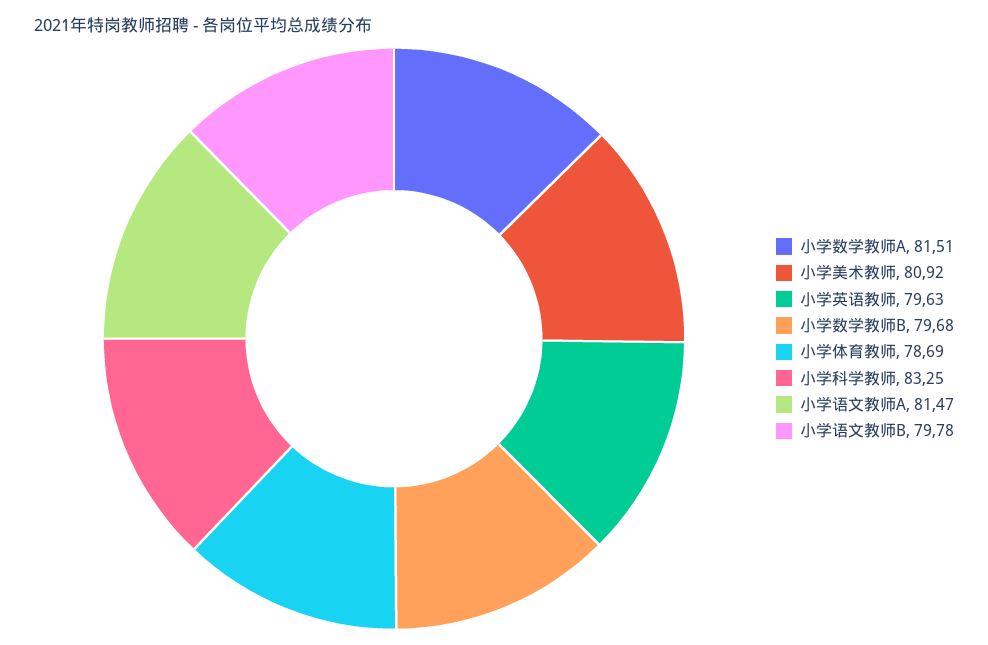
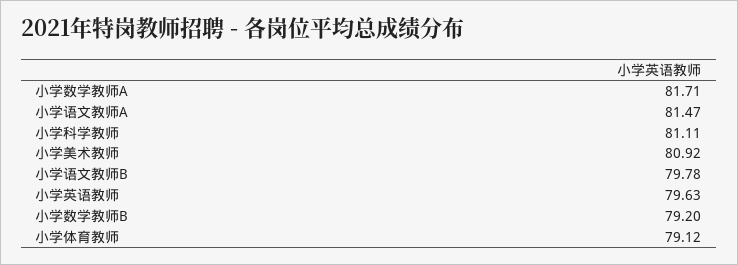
  {
-   "小学数学教师A": 81.51,
+   "小学数学教师A": 81.71,
    "小学美术教师": 80.92,
    "小学英语教师": 79.63,
-   "小学数学教师B": 79.68,
+   "小学数学教师B": 79.2,
-   "小学体育教师": 78.69,
+   "小学体育教师": 79.12,
-   "小学科学教师": 83.25,
+   "小学科学教师": 81.11,
    "小学语文教师A": 81.47,
    "小学语文教师B": 79.78
  }

